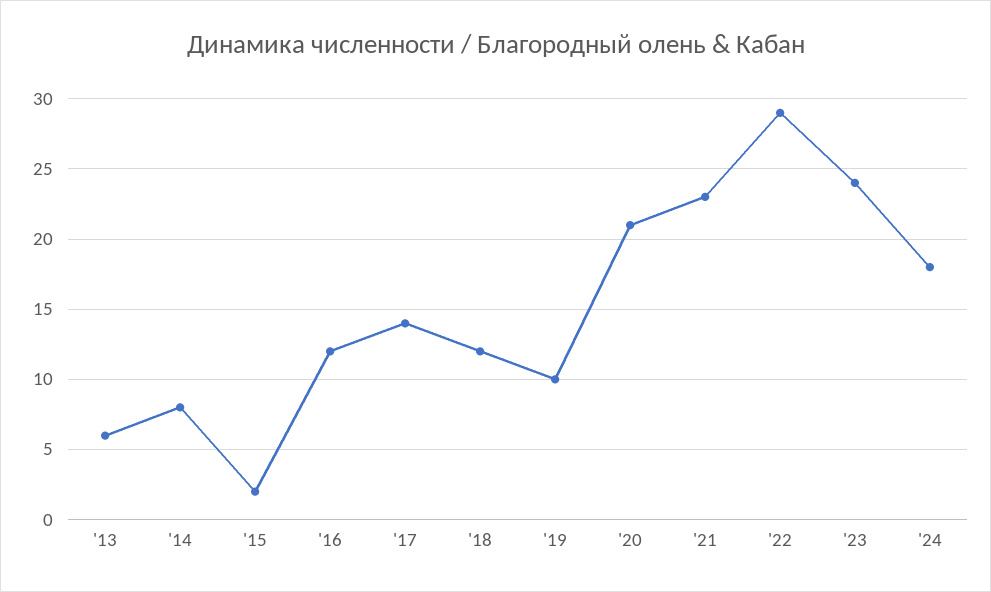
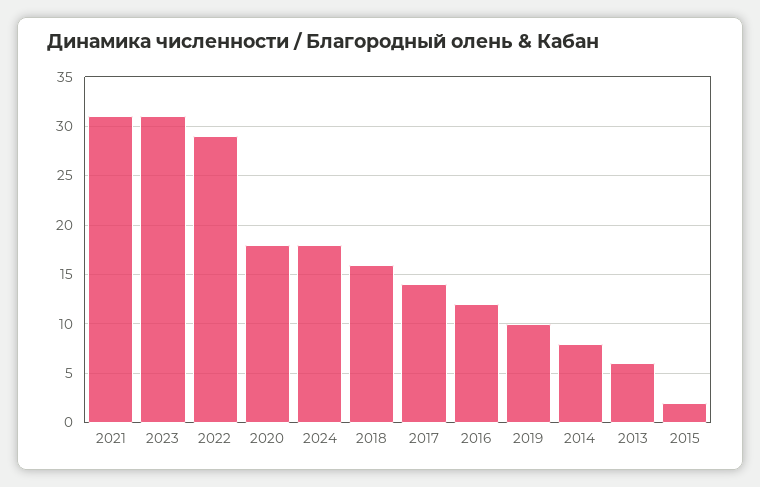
  {
    "'13": 6,
    "'14": 8,
    "'15": 2,
    "'16": 12,
    "'17": 14,
-   "'18": 12,
+   "'18": 16,
    "'19": 10,
-   "'20": 21,
+   "'20": 18,
-   "'21": 23,
+   "'21": 31,
    "'22": 29,
-   "'23": 24,
+   "'23": 31,
    "'24": 18
  }

